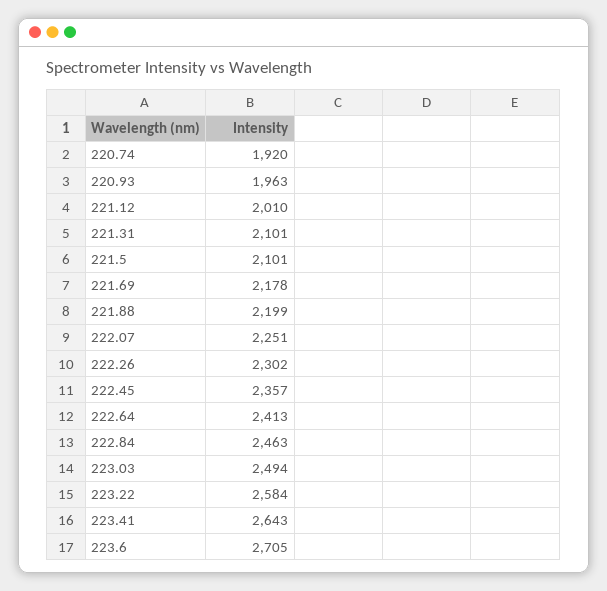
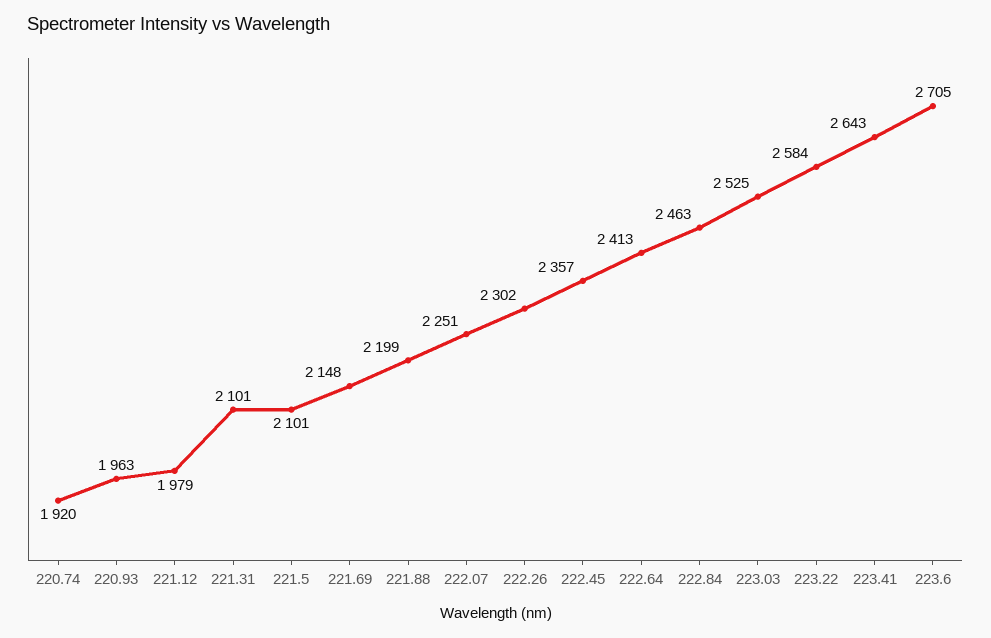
  {
    "220.74": 1920,
    "220.93": 1963,
-   "221.12": 2010,
+   "221.12": 1979,
    "221.31": 2101,
    "221.5": 2101,
-   "221.69": 2178,
+   "221.69": 2148,
    "221.88": 2199,
    "222.07": 2251,
    "222.26": 2302,
    "222.45": 2357,
    "222.64": 2413,
    "222.84": 2463,
-   "223.03": 2494,
+   "223.03": 2525,
    "223.22": 2584,
    "223.41": 2643,
    "223.6": 2705
  }

